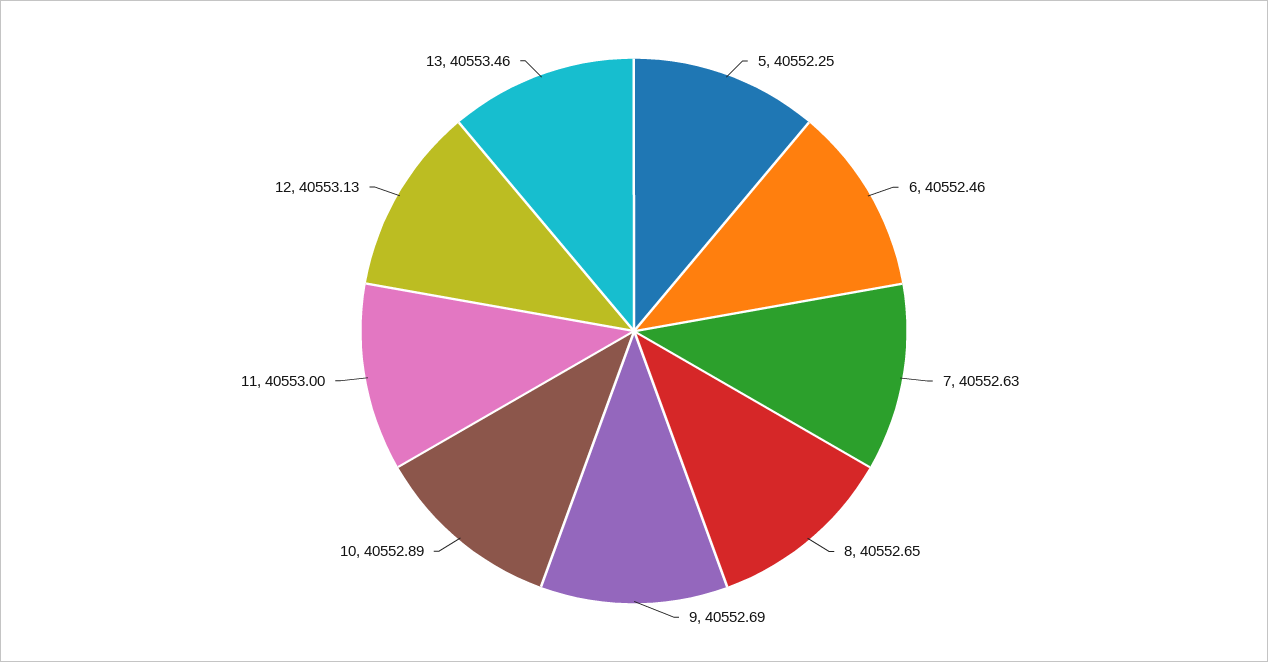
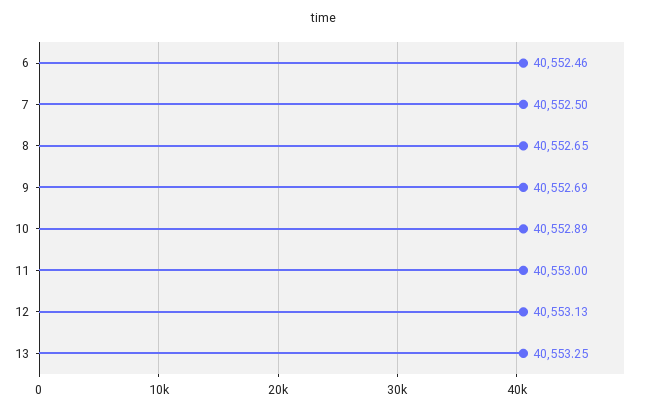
  {
-   "5": 40552.25,
    "6": 40552.46,
-   "7": 40552.63,
+   "7": 40552.5,
    "8": 40552.65,
    "9": 40552.69,
    "10": 40552.89,
    "11": 40553,
    "12": 40553.13,
-   "13": 40553.46
+   "13": 40553.25
  }

